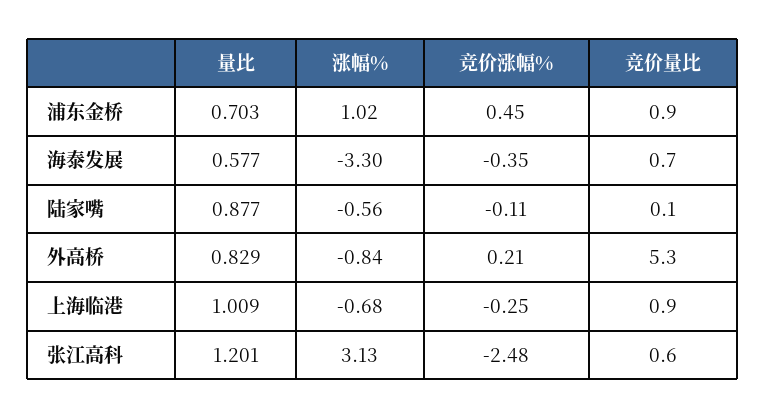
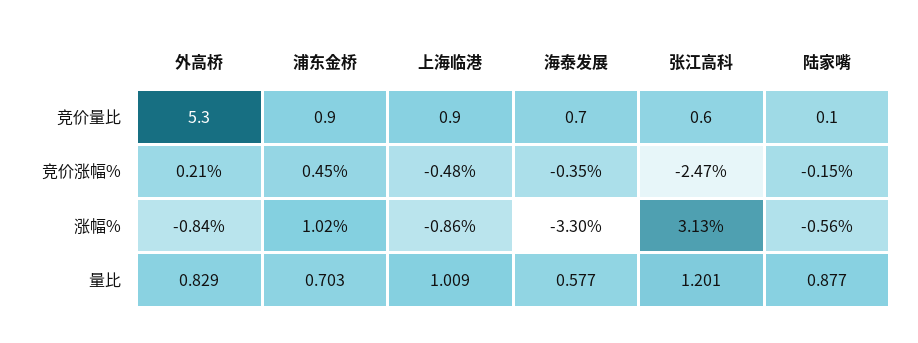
  {
    "量比": {
      "浦东金桥": 0.703,
      "海泰发展": 0.577,
      "陆家嘴": 0.877,
      "外高桥": 0.829,
      "上海临港": 1.009,
      "张江高科": 1.201
    },
    "涨幅%": {
      "浦东金桥": 1.02,
      "海泰发展": -3.3,
      "陆家嘴": -0.56,
      "外高桥": -0.84,
-     "上海临港": -0.68,
+     "上海临港": -0.86,
      "张江高科": 3.13
    },
    "竞价涨幅%": {
      "浦东金桥": 0.45,
      "海泰发展": -0.35,
-     "陆家嘴": -0.11,
+     "陆家嘴": -0.15,
      "外高桥": 0.21,
-     "上海临港": -0.25,
+     "上海临港": -0.48,
-     "张江高科": -2.48
+     "张江高科": -2.47
    },
    "竞价量比": {
      "浦东金桥": 0.9,
      "海泰发展": 0.7,
      "陆家嘴": 0.1,
      "外高桥": 5.3,
      "上海临港": 0.9,
      "张江高科": 0.6
    }
  }

